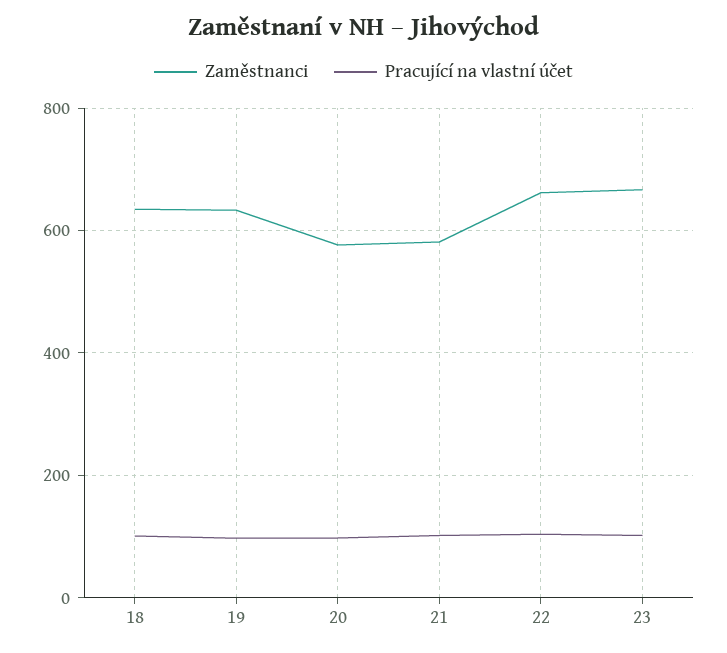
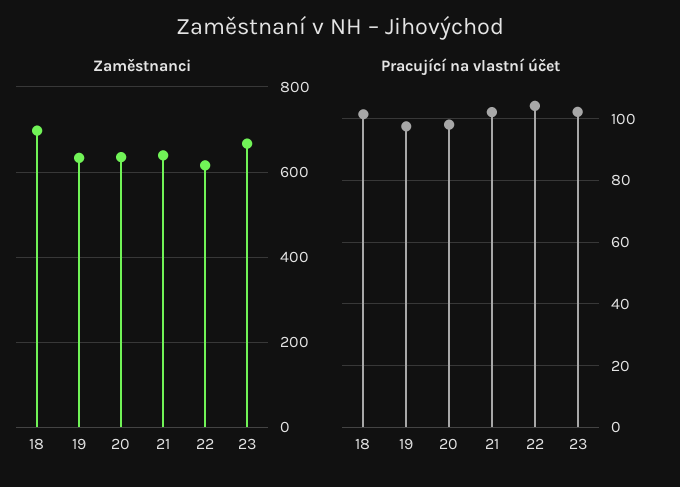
  {
    "Zaměstnanci": {
-     "18": 640,
+     "18": 700,
      "19": 640,
-     "20": 580,
+     "20": 640,
-     "21": 580,
+     "21": 640,
-     "22": 660,
+     "22": 620,
      "23": 660
    },
    "Pracující na vlastní účet": {
      "18": 102,
      "19": 98,
      "20": 98,
      "21": 102,
      "22": 104,
      "23": 102
    }
  }

